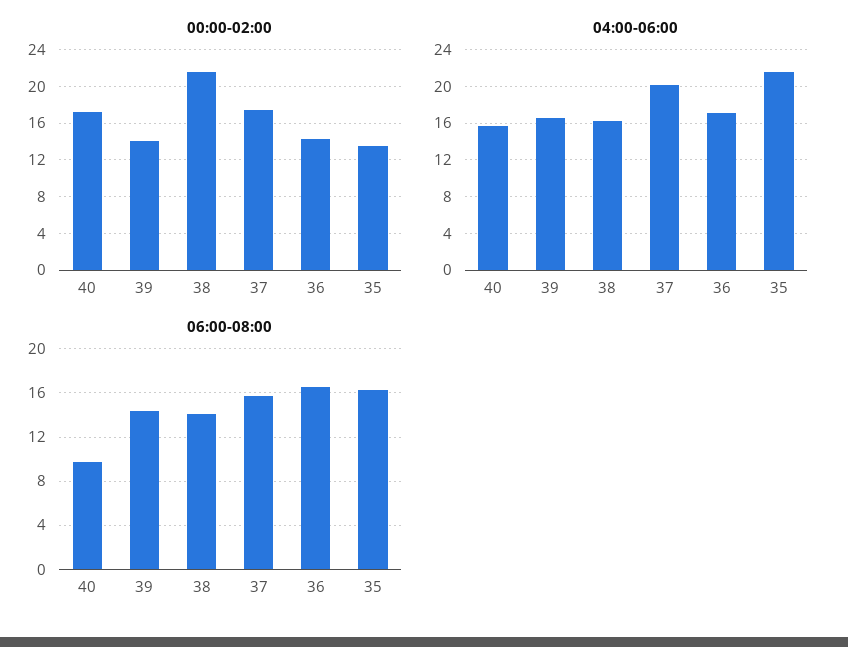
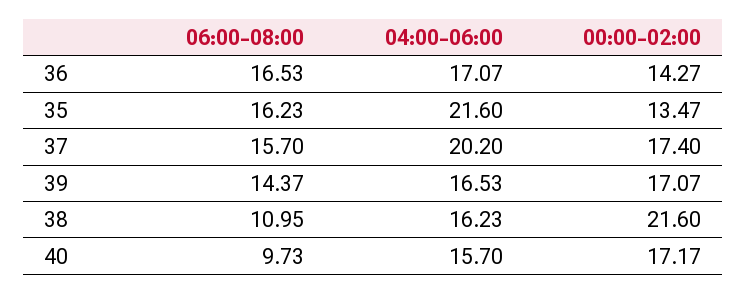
  {
    "00:00-02:00": {
      "40": 17.17,
-     "39": 14,
+     "39": 17.07,
      "38": 21.6,
      "37": 17.4,
      "36": 14.27,
      "35": 13.47
    },
    "04:00-06:00": {
      "40": 15.7,
      "39": 16.53,
      "38": 16.23,
      "37": 20.2,
      "36": 17.07,
      "35": 21.6
    },
    "06:00-08:00": {
      "40": 9.73,
      "39": 14.37,
-     "38": 14,
+     "38": 10.95,
      "37": 15.7,
      "36": 16.53,
      "35": 16.23
    }
  }

